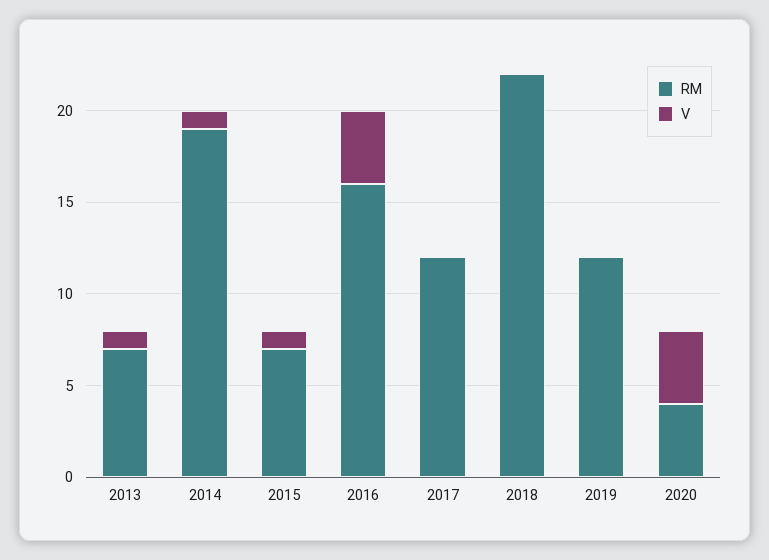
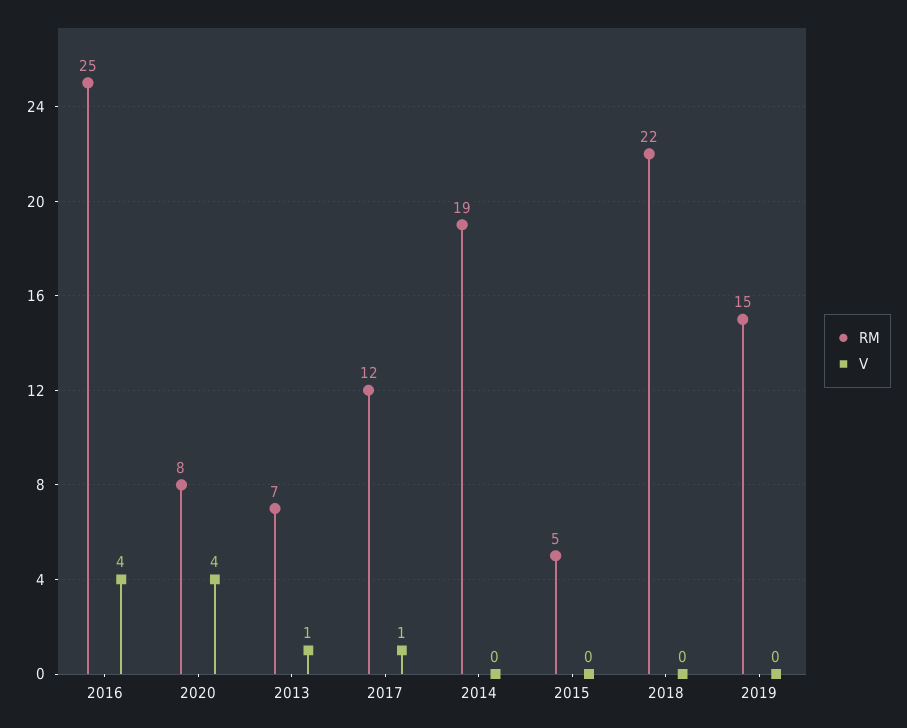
  {
    "RM": {
      "2013": 7,
      "2014": 19,
-     "2015": 7,
+     "2015": 5,
-     "2016": 16,
+     "2016": 25,
      "2017": 12,
      "2018": 22,
-     "2019": 12,
+     "2019": 15,
-     "2020": 4
+     "2020": 8
    },
    "V": {
      "2013": 1,
-     "2014": 1,
+     "2014": 0,
-     "2015": 1,
+     "2015": 0,
      "2016": 4,
-     "2017": 0,
+     "2017": 1,
      "2018": 0,
      "2019": 0,
      "2020": 4
    }
  }

